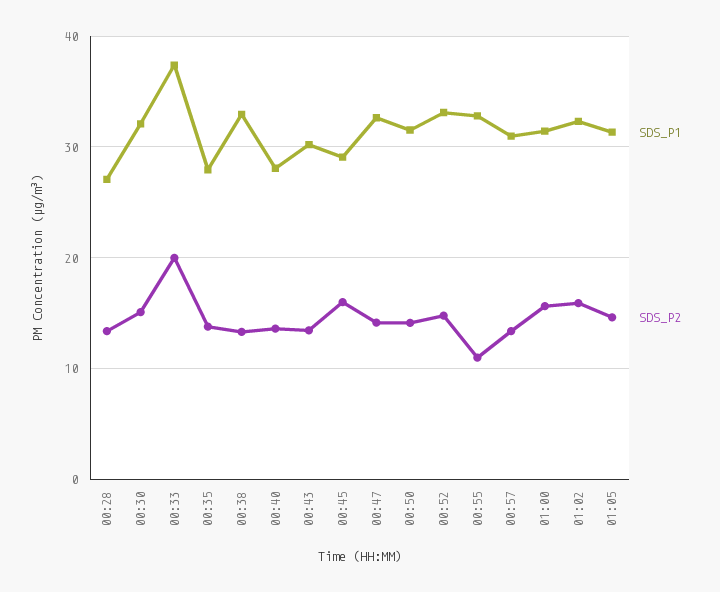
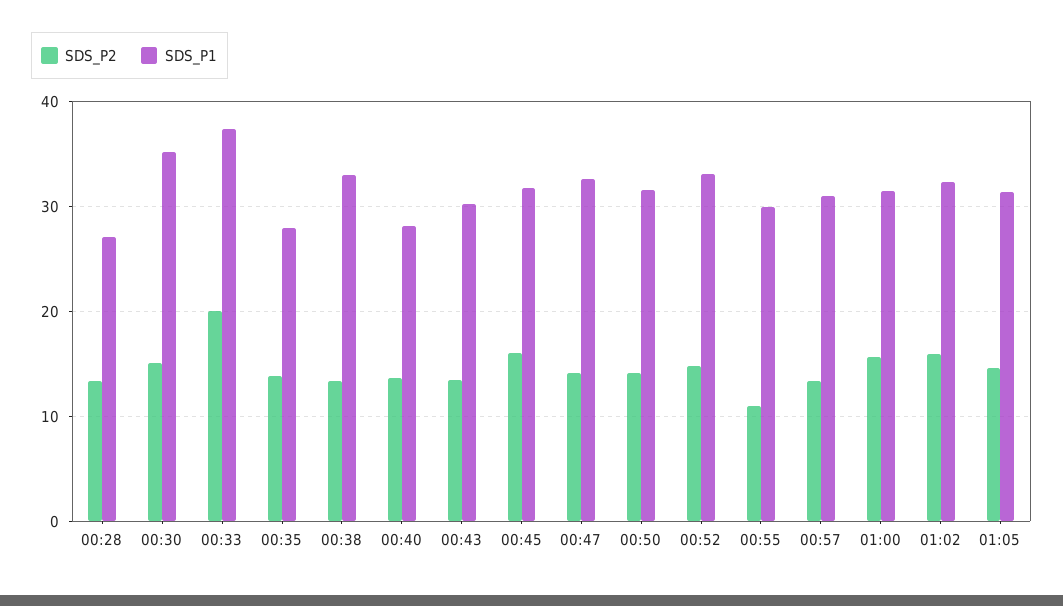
  {
    "SDS_P1": {
      "00:28": 27,
-     "00:30": 32,
+     "00:30": 35,
      "00:33": 37,
      "00:35": 28,
      "00:38": 33,
      "00:40": 28,
      "00:43": 30,
-     "00:45": 29,
+     "00:45": 32,
      "00:47": 33,
      "00:50": 32,
      "00:52": 33,
-     "00:55": 33,
+     "00:55": 30,
      "00:57": 31,
      "01:00": 31,
      "01:02": 32,
      "01:05": 31
    },
    "SDS_P2": {
      "00:28": 13,
      "00:30": 15,
      "00:33": 20,
      "00:35": 14,
      "00:38": 13,
      "00:40": 14,
      "00:43": 13,
      "00:45": 16,
      "00:47": 14,
      "00:50": 14,
      "00:52": 15,
      "00:55": 11,
      "00:57": 13,
      "01:00": 16,
      "01:02": 16,
      "01:05": 15
    }
  }

